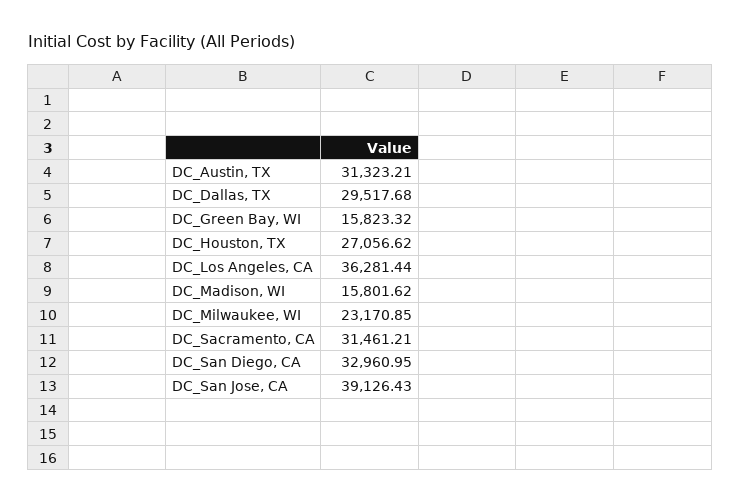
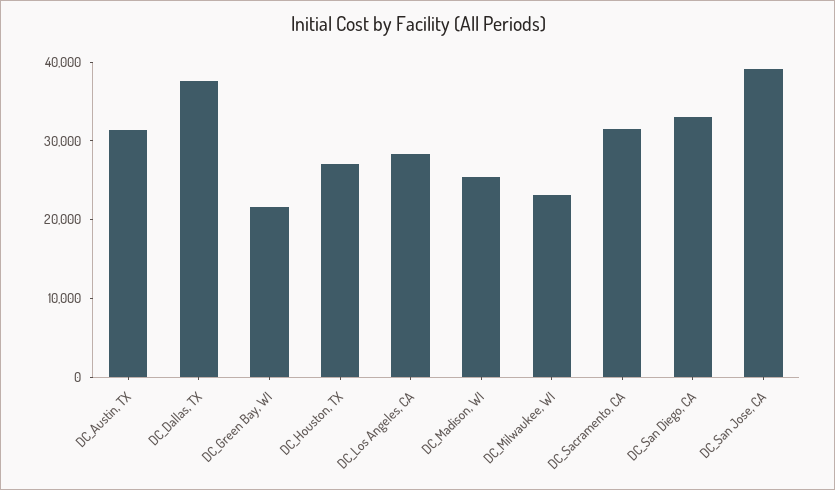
  {
    "DC_Austin, TX": 31323.21,
-   "DC_Dallas, TX": 29517.68,
+   "DC_Dallas, TX": 38000,
-   "DC_Green Bay, WI": 15823.32,
+   "DC_Green Bay, WI": 22000,
    "DC_Houston, TX": 27056.62,
-   "DC_Los Angeles, CA": 36281.44,
+   "DC_Los Angeles, CA": 28000,
-   "DC_Madison, WI": 15801.62,
+   "DC_Madison, WI": 26000,
    "DC_Milwaukee, WI": 23170.85,
    "DC_Sacramento, CA": 31461.21,
    "DC_San Diego, CA": 32960.95,
    "DC_San Jose, CA": 39126.43
  }

